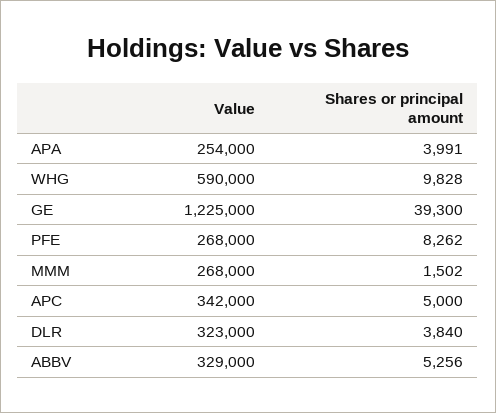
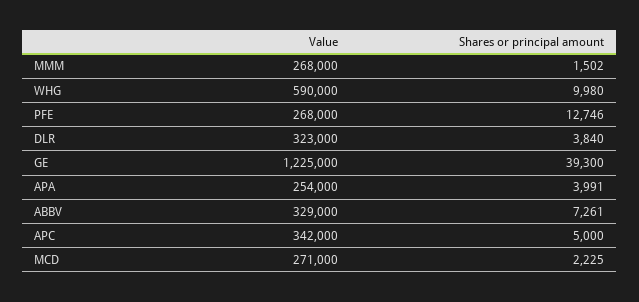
  {
    "Value": {
      "APA": 254000,
      "WHG": 590000,
      "GE": 1225000,
      "PFE": 268000,
      "MMM": 268000,
      "APC": 342000,
      "DLR": 323000,
-     "ABBV": 329000
+     "ABBV": 329000,
+     "MCD": 271000
    },
    "Shares or principal amount": {
      "APA": 3991,
-     "WHG": 9828,
+     "WHG": 9980,
      "GE": 39300,
-     "PFE": 8262,
+     "PFE": 12746,
      "MMM": 1502,
      "APC": 5000,
      "DLR": 3840,
-     "ABBV": 5256
+     "ABBV": 7261,
+     "MCD": 2225
    }
  }

